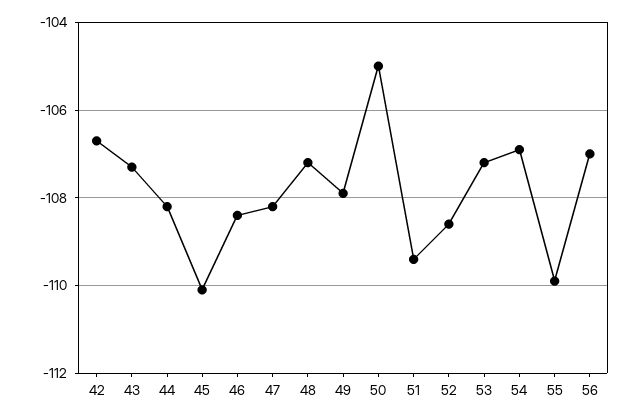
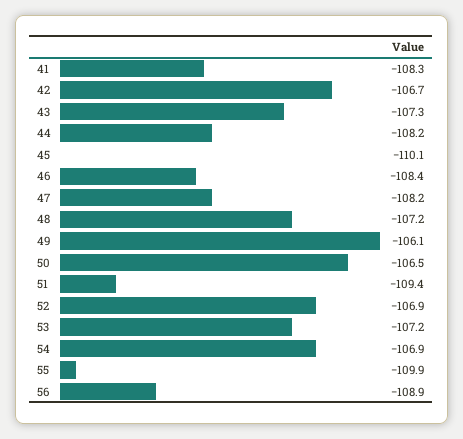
  {
    "42": -106.7,
    "43": -107.3,
    "44": -108.2,
    "45": -110.1,
    "46": -108.4,
    "47": -108.2,
    "48": -107.2,
-   "49": -108,
+   "49": -106.1,
-   "50": -105,
+   "50": -106.5,
    "51": -109.4,
-   "52": -108.5,
+   "52": -106.9,
    "53": -107.2,
    "54": -106.9,
    "55": -109.9,
-   "56": -107
+   "56": -108.9,
+   "41": -108.3
  }

